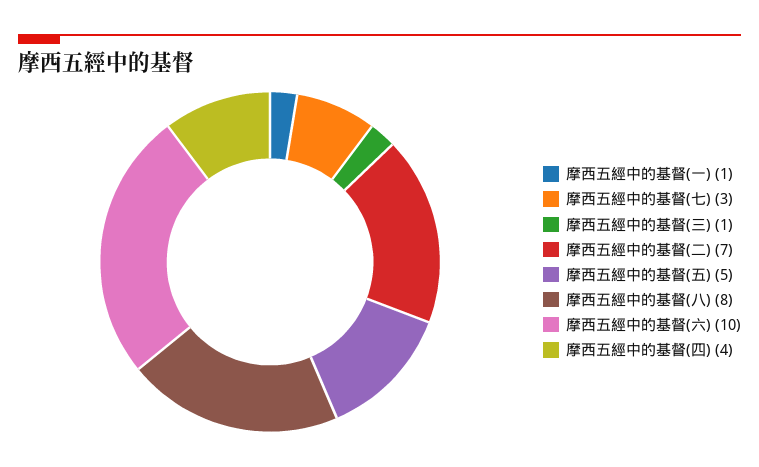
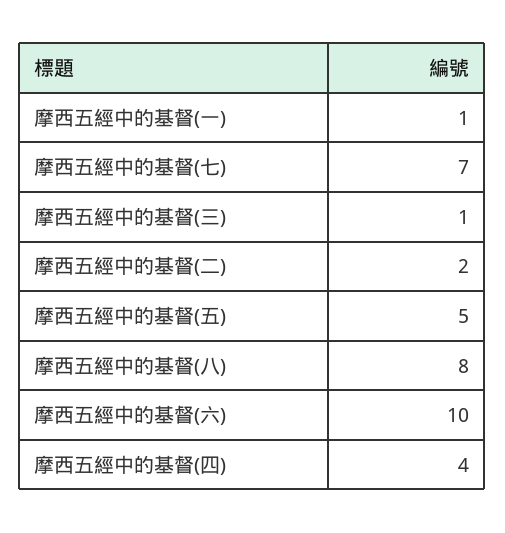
  {
    "摩西五經中的基督(一)": 1,
-   "摩西五經中的基督(七)": 3,
+   "摩西五經中的基督(七)": 7,
    "摩西五經中的基督(三)": 1,
-   "摩西五經中的基督(二)": 7,
+   "摩西五經中的基督(二)": 2,
    "摩西五經中的基督(五)": 5,
    "摩西五經中的基督(八)": 8,
    "摩西五經中的基督(六)": 10,
    "摩西五經中的基督(四)": 4
  }

